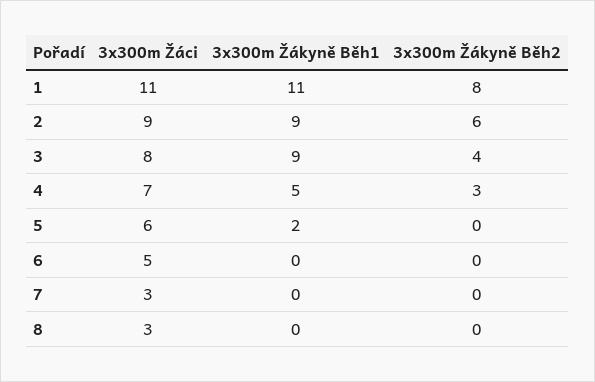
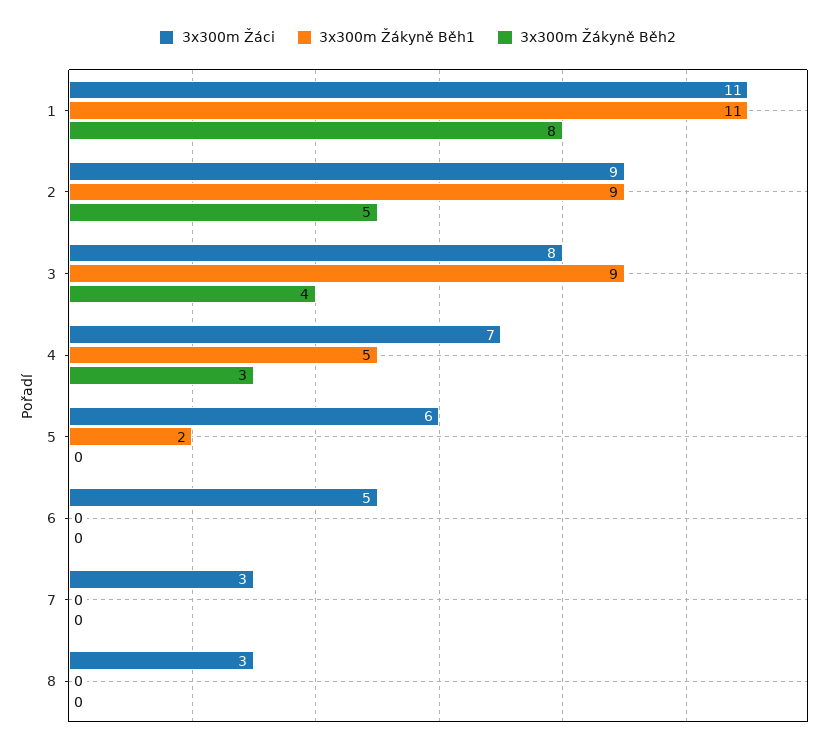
  {
    "3x300m Žáci": {
      "1": 11,
      "2": 9,
      "3": 8,
      "4": 7,
      "5": 6,
      "6": 5,
      "7": 3,
      "8": 3
    },
    "3x300m Žákyně Běh1": {
      "1": 11,
      "2": 9,
      "3": 9,
      "4": 5,
      "5": 2,
      "6": 0,
      "7": 0,
      "8": 0
    },
    "3x300m Žákyně Běh2": {
      "1": 8,
-     "2": 6,
+     "2": 5,
      "3": 4,
      "4": 3,
      "5": 0,
      "6": 0,
      "7": 0,
      "8": 0
    }
  }

